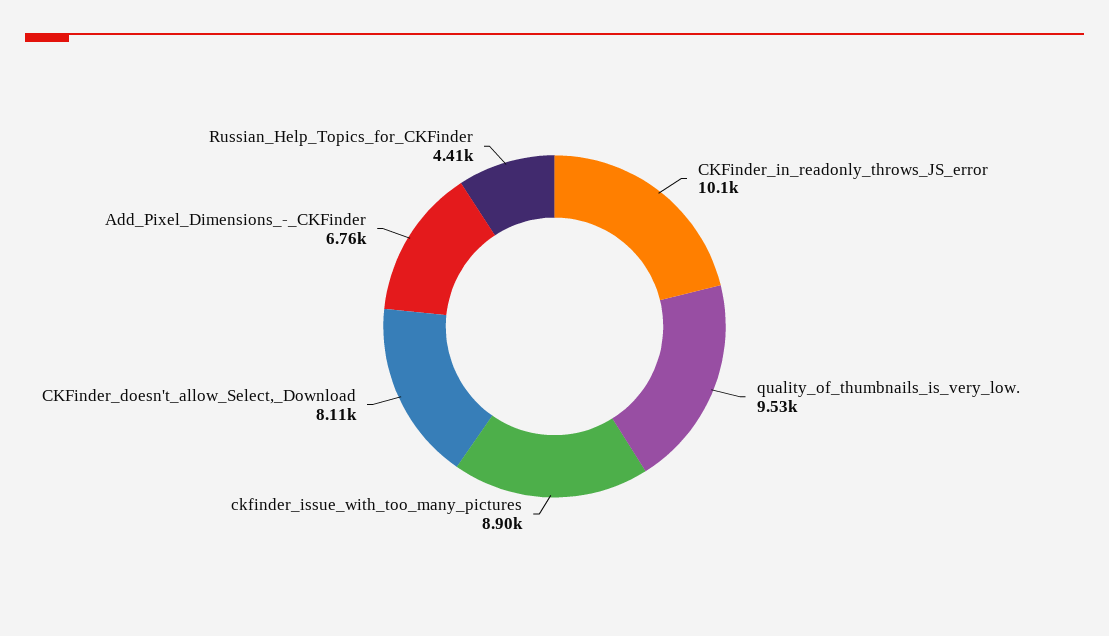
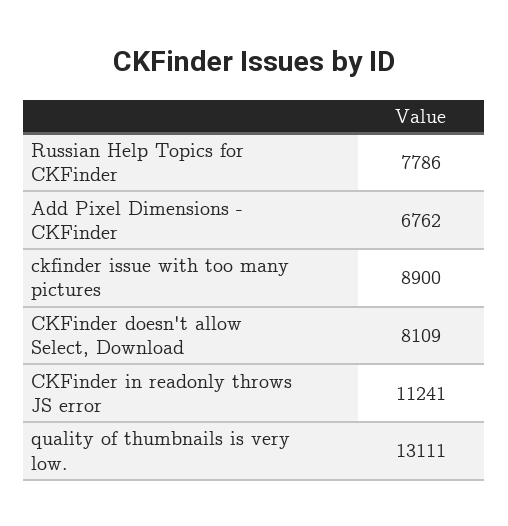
  {
-   "CKFinder_in_readonly_throws_JS_error": 10100,
+   "CKFinder_in_readonly_throws_JS_error": 11241,
-   "quality_of_thumbnails_is_very_low.": 9530,
+   "quality_of_thumbnails_is_very_low.": 13111,
    "ckfinder_issue_with_too_many_pictures": 8900,
    "CKFinder_doesn't_allow_Select,_Download": 8109,
    "Add_Pixel_Dimensions_-_CKFinder": 6762,
-   "Russian_Help_Topics_for_CKFinder": 4410
+   "Russian_Help_Topics_for_CKFinder": 7786
  }

